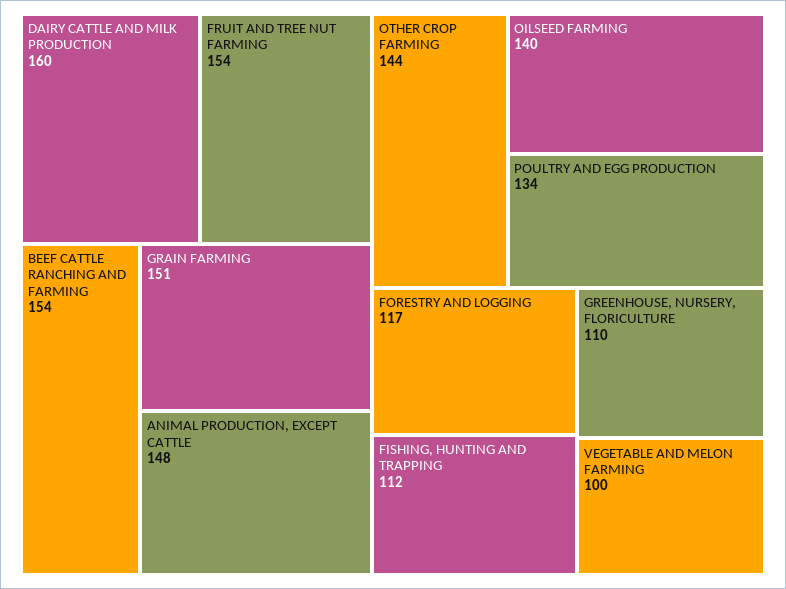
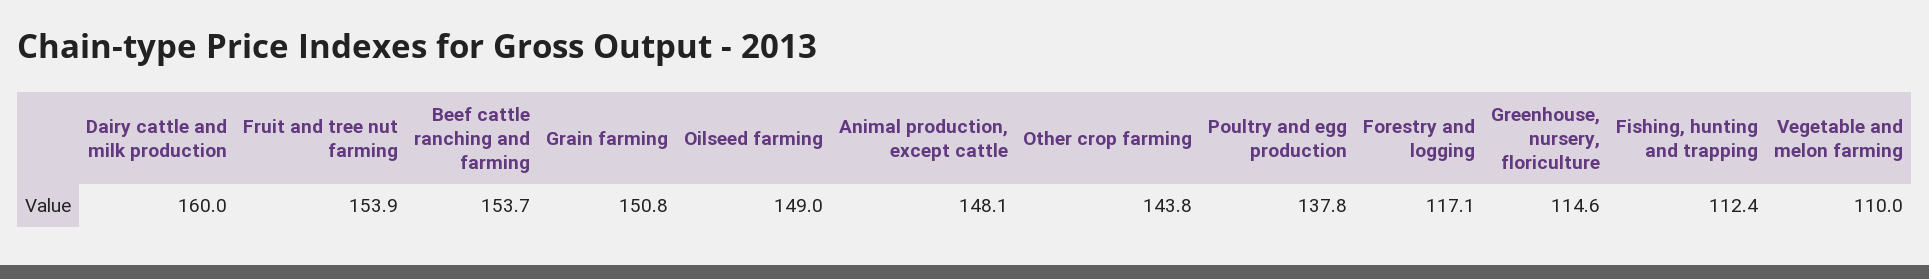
  {
    "DAIRY CATTLE AND MILK PRODUCTION": 160,
    "FRUIT AND TREE NUT FARMING": 153.9,
    "BEEF CATTLE RANCHING AND FARMING": 153.7,
    "GRAIN FARMING": 150.8,
    "ANIMAL PRODUCTION, EXCEPT CATTLE": 148.1,
    "OTHER CROP FARMING": 143.8,
-   "OILSEED FARMING": 140,
+   "OILSEED FARMING": 149,
-   "POULTRY AND EGG PRODUCTION": 134,
+   "POULTRY AND EGG PRODUCTION": 137.8,
    "FORESTRY AND LOGGING": 117.1,
    "FISHING, HUNTING AND TRAPPING": 112.4,
-   "GREENHOUSE, NURSERY, FLORICULTURE": 110,
+   "GREENHOUSE, NURSERY, FLORICULTURE": 114.6,
-   "VEGETABLE AND MELON FARMING": 100
+   "VEGETABLE AND MELON FARMING": 110
  }

